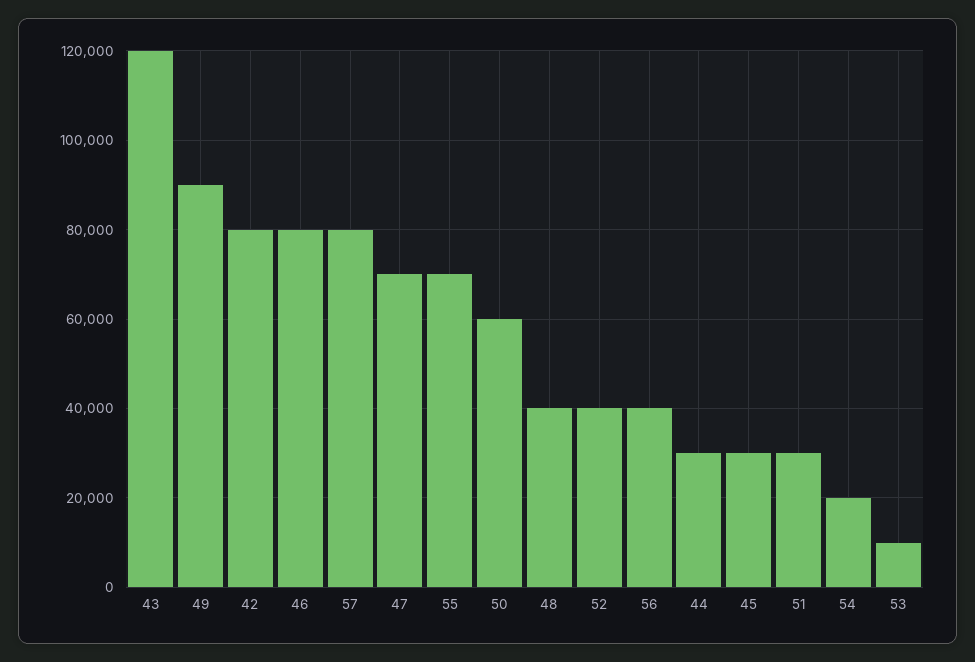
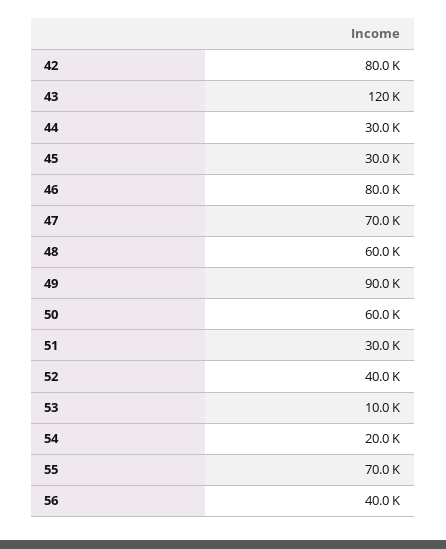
  {
    "43": 120000,
    "49": 90000,
    "42": 80000,
    "46": 80000,
-   "57": 80000,
    "47": 70000,
    "55": 70000,
    "50": 60000,
-   "48": 40000,
+   "48": 60000,
    "52": 40000,
    "56": 40000,
    "44": 30000,
    "45": 30000,
    "51": 30000,
    "54": 20000,
    "53": 10000
  }

